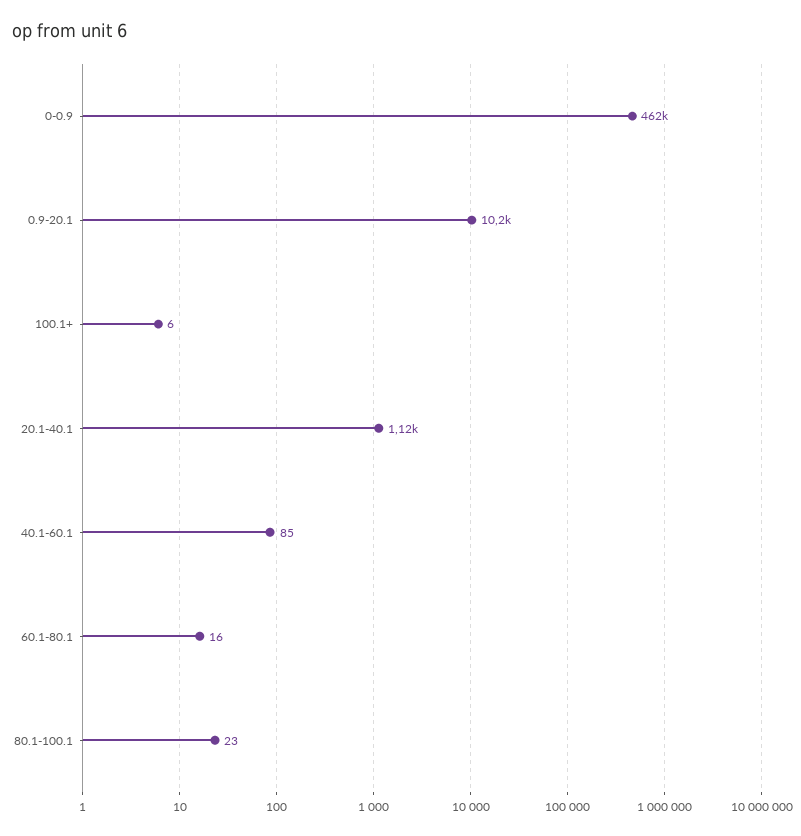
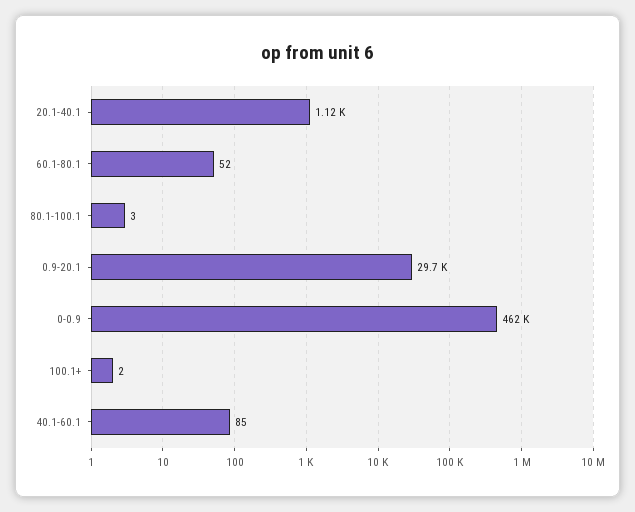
  {
    "0-0.9": 462000,
-   "0.9-20.1": 10200,
+   "0.9-20.1": 29700,
-   "100.1+": 6,
+   "100.1+": 2,
    "20.1-40.1": 1120,
    "40.1-60.1": 85,
-   "60.1-80.1": 16,
+   "60.1-80.1": 52,
-   "80.1-100.1": 23
+   "80.1-100.1": 3
  }

